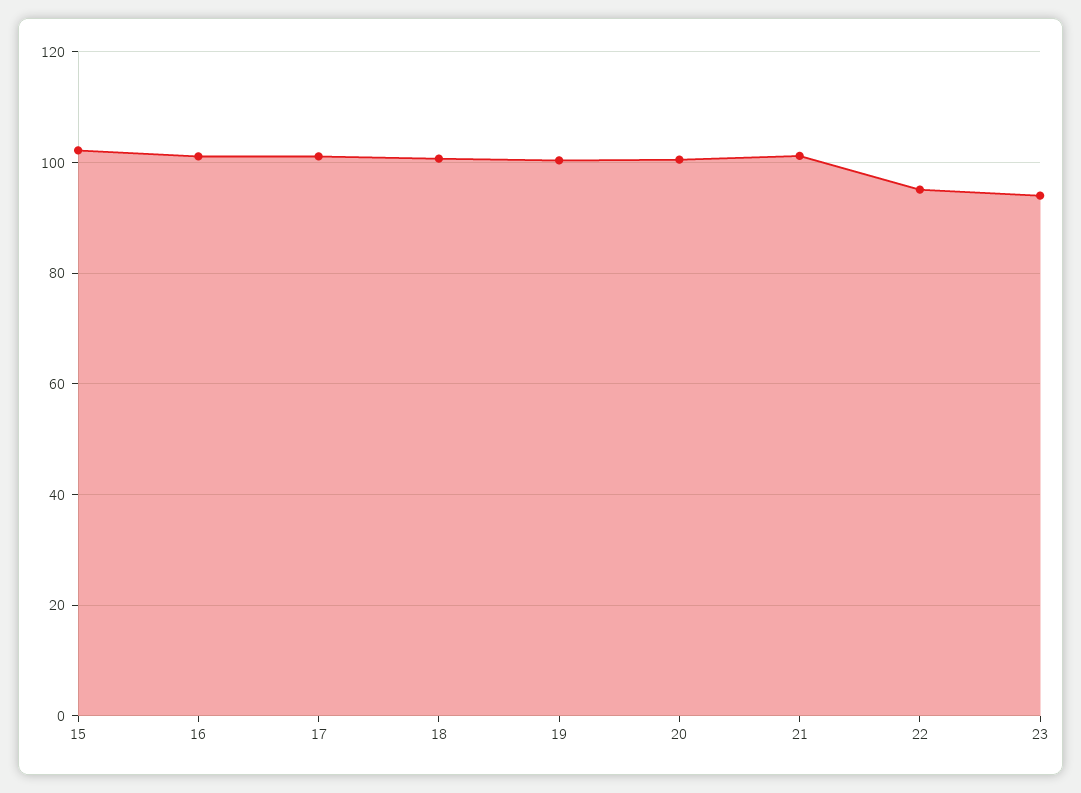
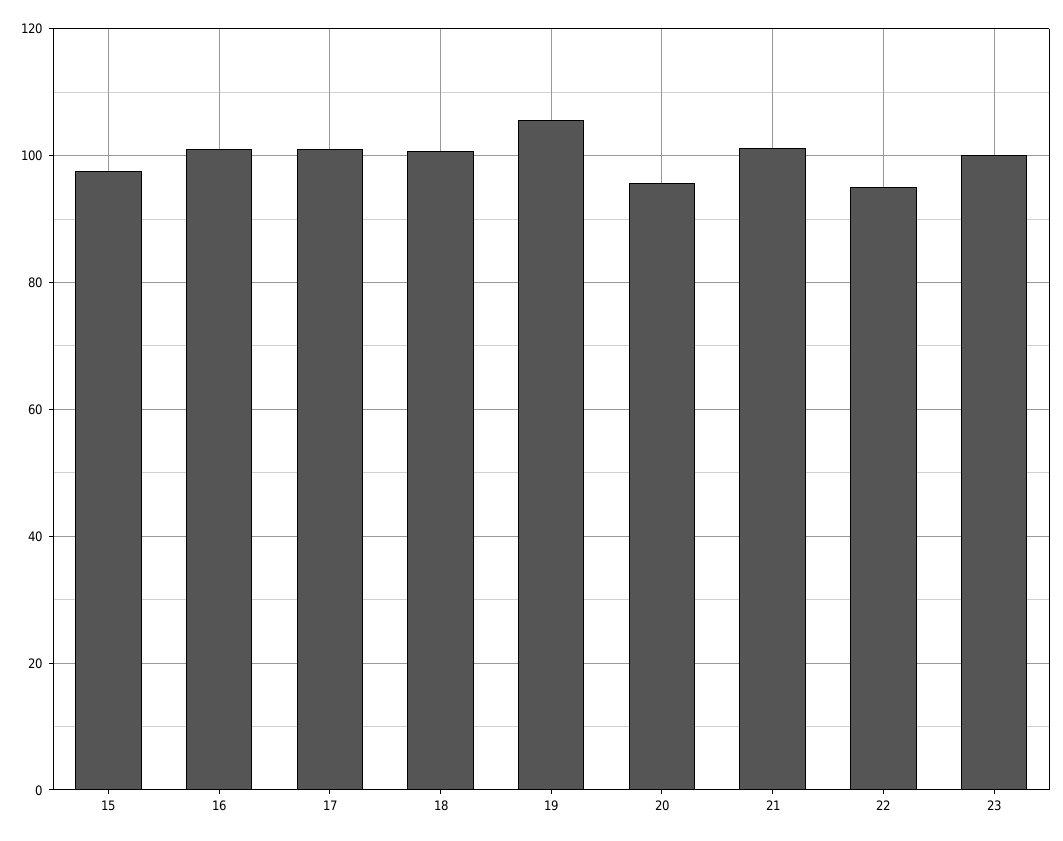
  {
-   "15": 102,
+   "15": 98,
    "16": 102,
    "17": 102,
    "18": 100,
-   "19": 100,
+   "19": 106,
-   "20": 100,
+   "20": 96,
    "21": 102,
    "22": 96,
-   "23": 94
+   "23": 100
  }

